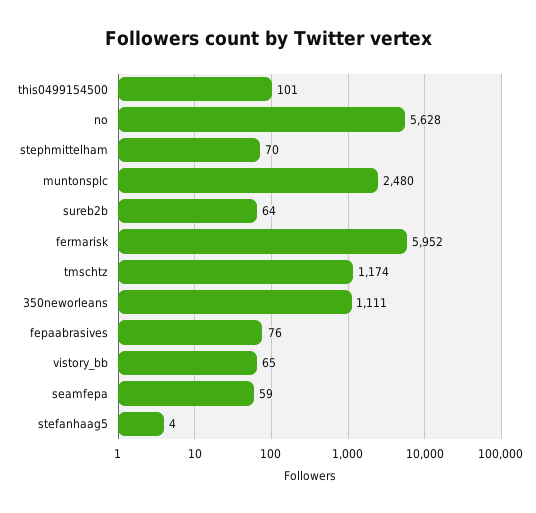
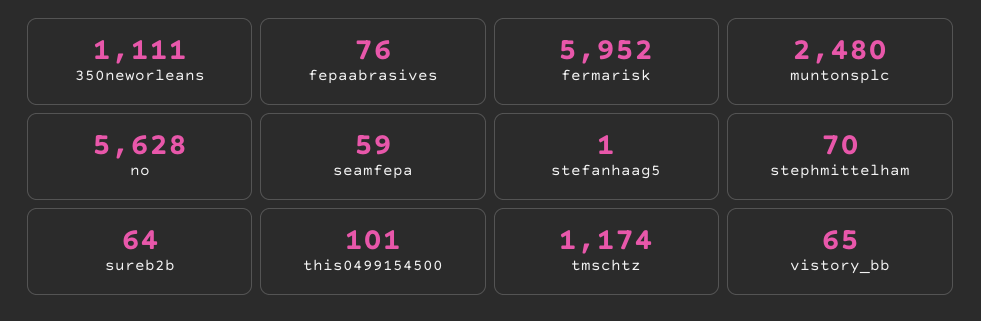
  {
    "this0499154500": 101,
    "no": 5628,
    "stephmittelham": 70,
    "muntonsplc": 2480,
    "sureb2b": 64,
    "fermarisk": 5952,
    "tmschtz": 1174,
    "350neworleans": 1111,
    "fepaabrasives": 76,
    "vistory_bb": 65,
    "seamfepa": 59,
-   "stefanhaag5": 4
+   "stefanhaag5": 1
  }

